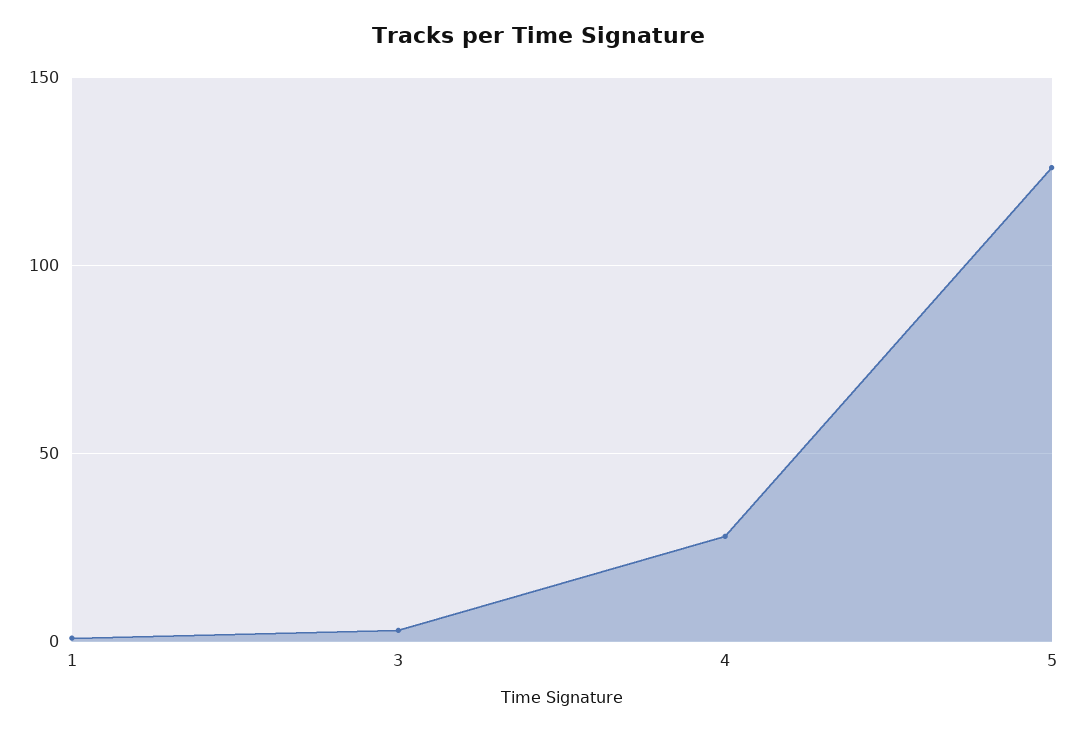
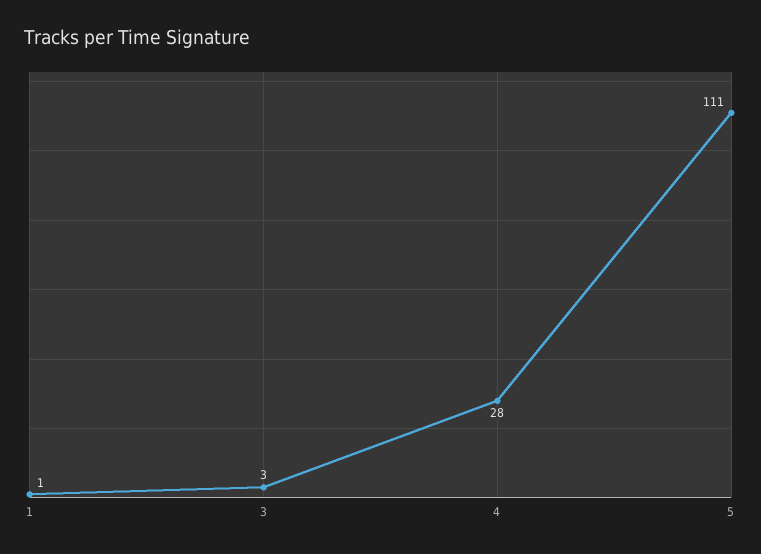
  {
    "1": 1,
    "3": 3,
    "4": 28,
-   "5": 125
+   "5": 111
  }

